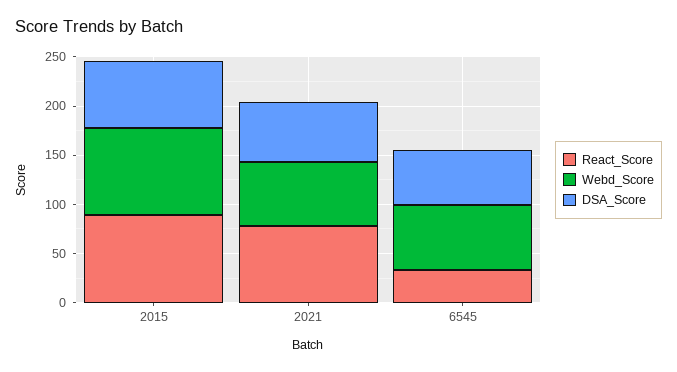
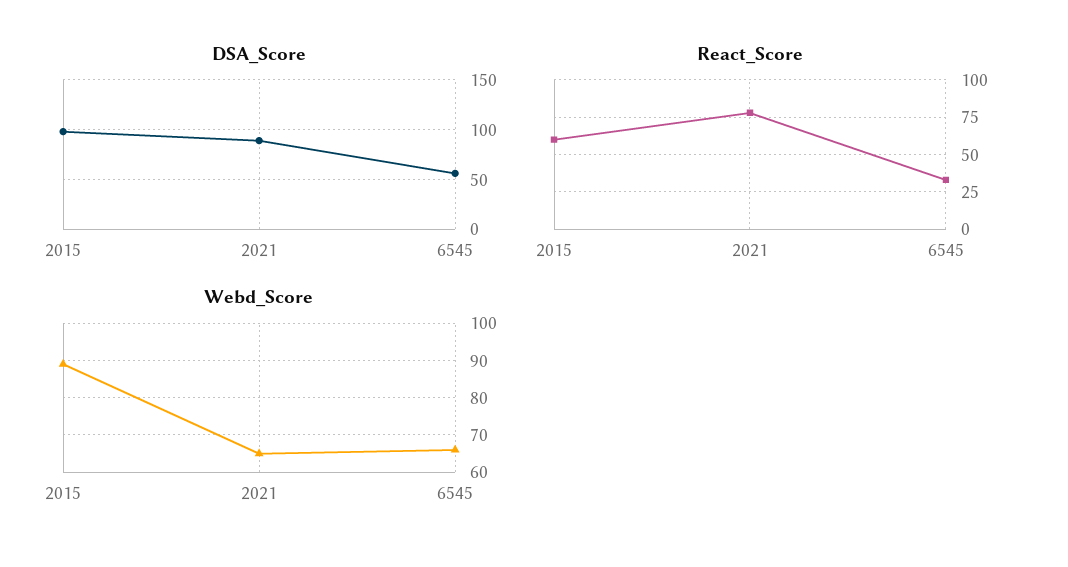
  {
    "React_Score": {
-     "2015": 90,
+     "2015": 60,
      "2021": 80,
      "6545": 35
    },
    "Webd_Score": {
      "2015": 90,
      "2021": 65,
      "6545": 65
    },
    "DSA_Score": {
-     "2015": 70,
+     "2015": 100,
-     "2021": 60,
+     "2021": 90,
      "6545": 60
    }
  }

